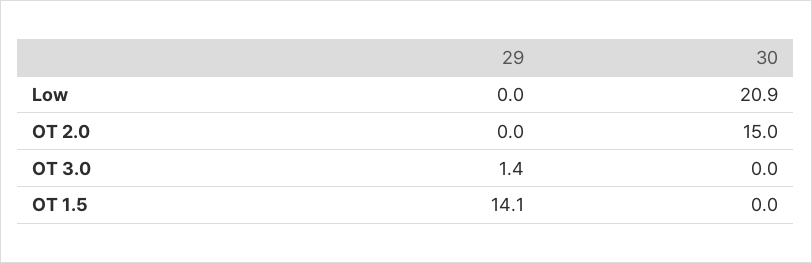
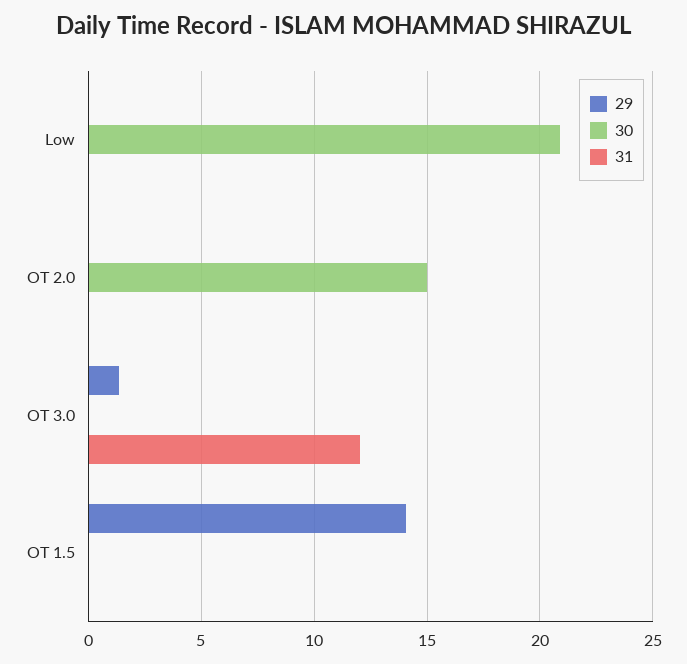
  {
    "29": {
      "Low": 0,
      "OT 2.0": 0,
      "OT 3.0": 1.4,
      "OT 1.5": 14.1
    },
    "30": {
      "Low": 20.9,
      "OT 2.0": 15,
      "OT 3.0": 0,
      "OT 1.5": 0
-   }
+   },
+   "31": {
+     "Low": 0,
+     "OT 2.0": 0,
+     "OT 3.0": 12,
+     "OT 1.5": 0
+   }
  }

